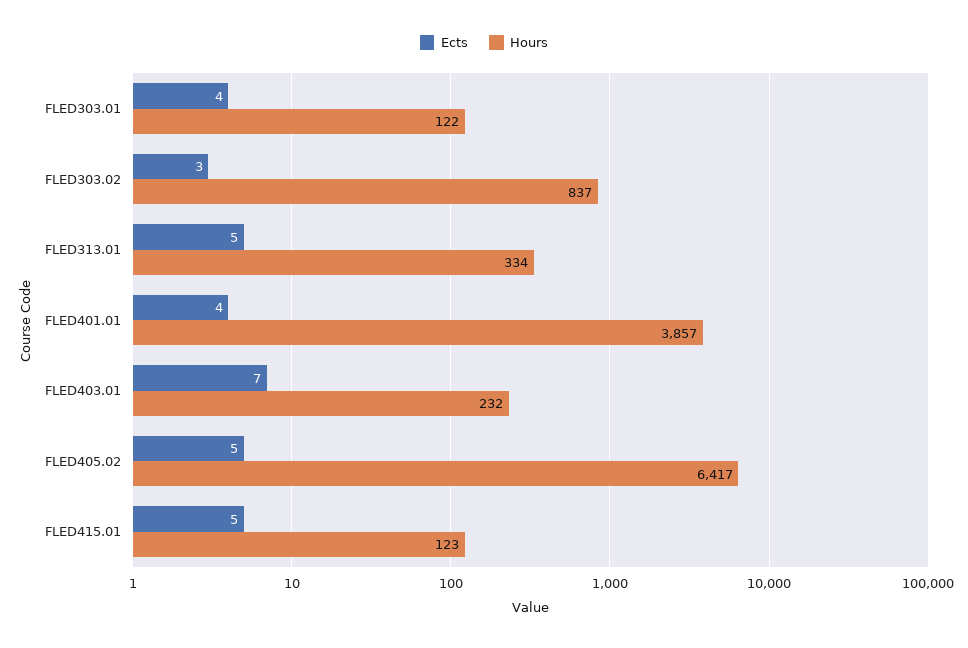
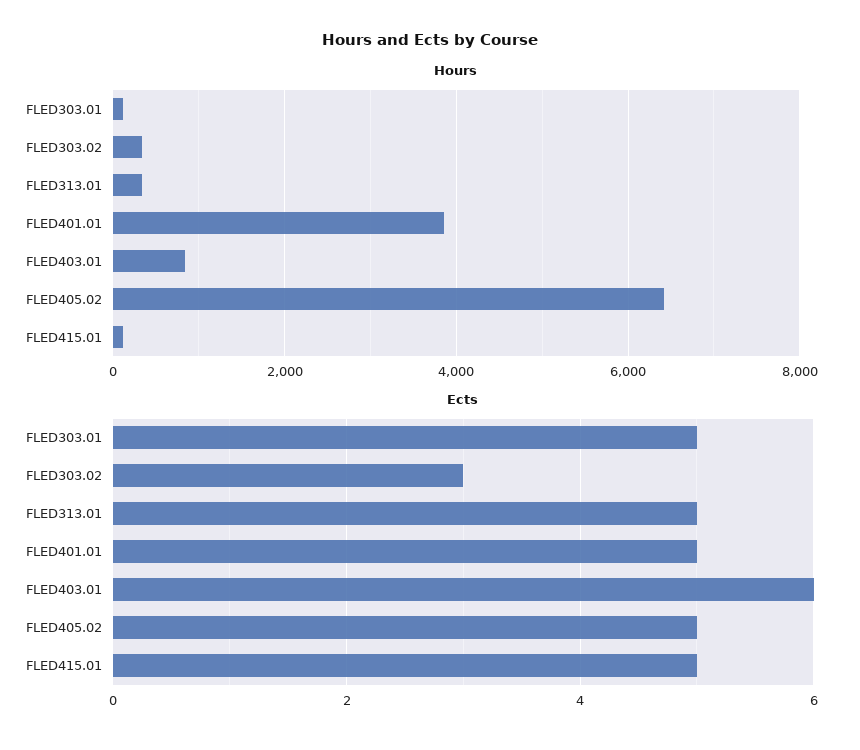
  {
    "Ects": {
-     "FLED303.01": 4,
+     "FLED303.01": 5,
      "FLED303.02": 3,
      "FLED313.01": 5,
-     "FLED401.01": 4,
+     "FLED401.01": 5,
-     "FLED403.01": 7,
+     "FLED403.01": 6,
      "FLED405.02": 5,
      "FLED415.01": 5
    },
    "Hours": {
      "FLED303.01": 122,
-     "FLED303.02": 837,
+     "FLED303.02": 400,
      "FLED313.01": 334,
      "FLED401.01": 3857,
-     "FLED403.01": 232,
+     "FLED403.01": 800,
      "FLED405.02": 6417,
      "FLED415.01": 123
    }
  }

